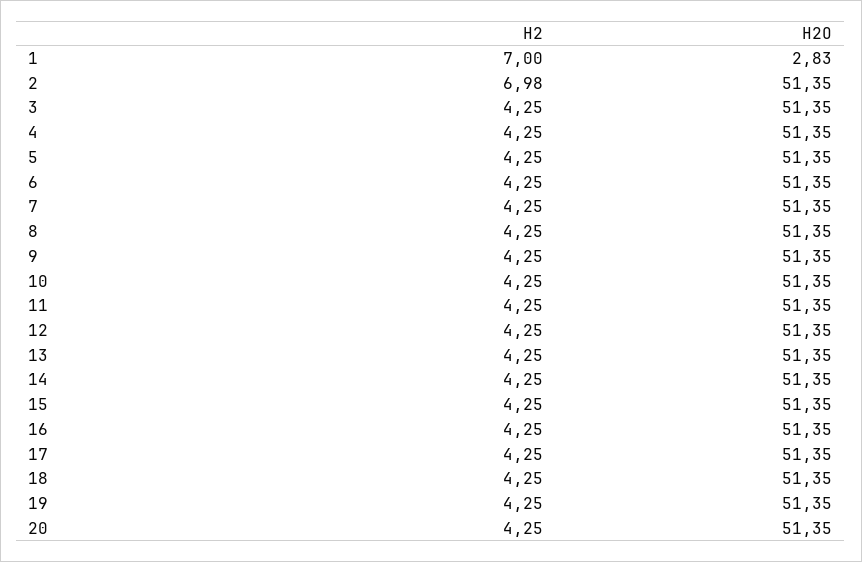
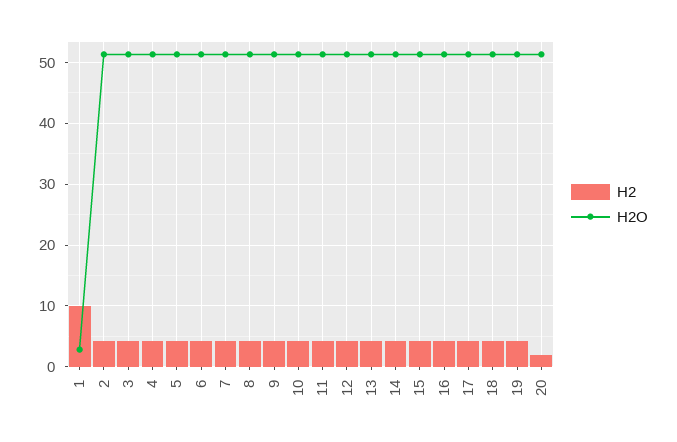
  {
    "H2": {
-     "1": 7,
+     "1": 10,
-     "2": 6.98,
+     "2": 4,
      "3": 4.25,
      "4": 4.25,
      "5": 4.25,
      "6": 4.25,
      "7": 4.25,
      "8": 4.25,
      "9": 4.25,
      "10": 4.25,
      "11": 4.25,
      "12": 4.25,
      "13": 4.25,
      "14": 4.25,
      "15": 4.25,
      "16": 4.25,
      "17": 4.25,
      "18": 4.25,
      "19": 4.25,
-     "20": 4.25
+     "20": 2
    },
    "H2O": {
      "1": 2.83,
      "2": 51.35,
      "3": 51.35,
      "4": 51.35,
      "5": 51.35,
      "6": 51.35,
      "7": 51.35,
      "8": 51.35,
      "9": 51.35,
      "10": 51.35,
      "11": 51.35,
      "12": 51.35,
      "13": 51.35,
      "14": 51.35,
      "15": 51.35,
      "16": 51.35,
      "17": 51.35,
      "18": 51.35,
      "19": 51.35,
      "20": 51.35
    }
  }

